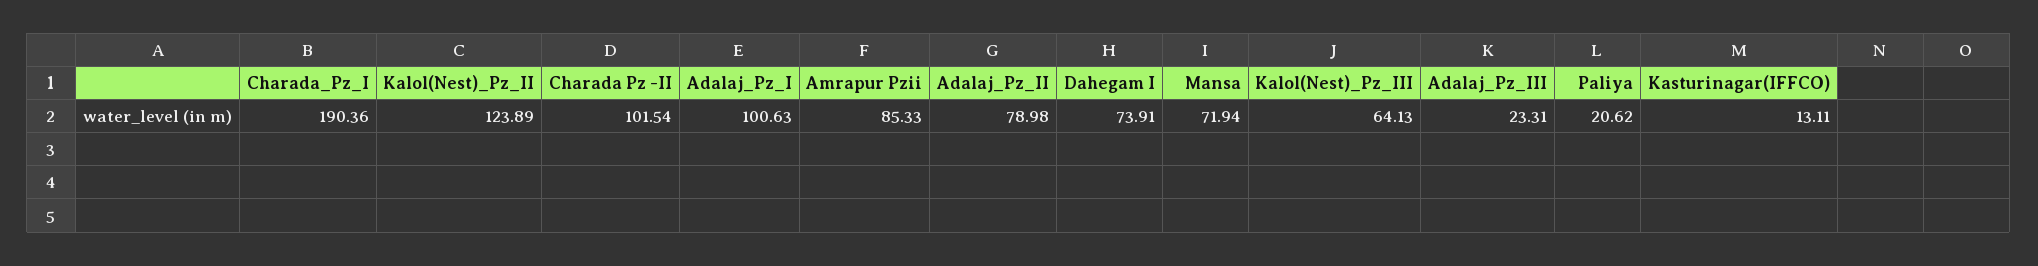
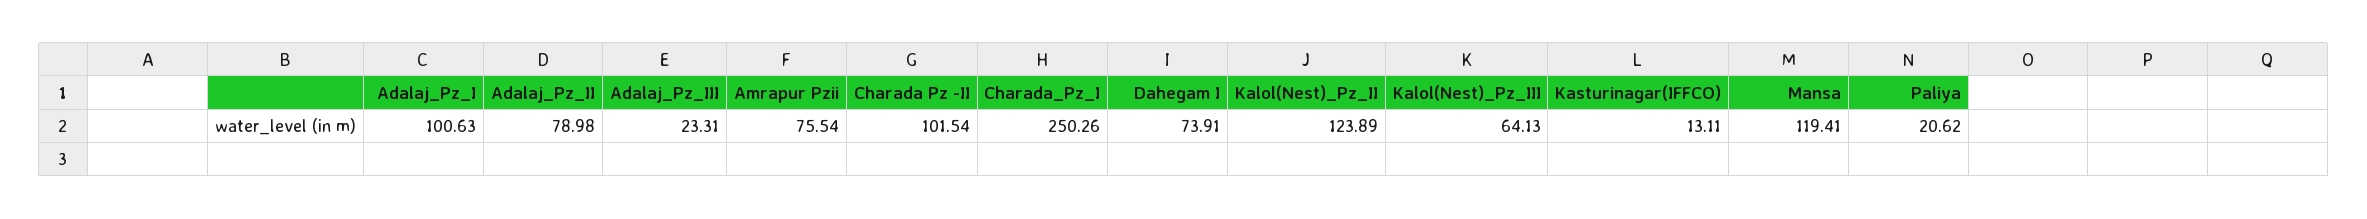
  {
-   "Charada_Pz_I": 190.36,
+   "Charada_Pz_I": 250.26,
    "Kalol(Nest)_Pz_II": 123.89,
    "Charada Pz -II": 101.54,
    "Adalaj_Pz_I": 100.63,
-   "Amrapur Pzii": 85.33,
+   "Amrapur Pzii": 75.54,
    "Adalaj_Pz_II": 78.98,
    "Dahegam I": 73.91,
-   "Mansa": 71.94,
+   "Mansa": 119.41,
    "Kalol(Nest)_Pz_III": 64.13,
    "Adalaj_Pz_III": 23.31,
    "Paliya": 20.62,
    "Kasturinagar(IFFCO)": 13.11
  }

